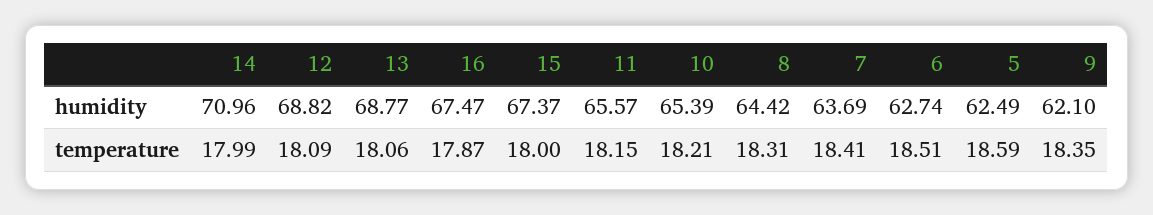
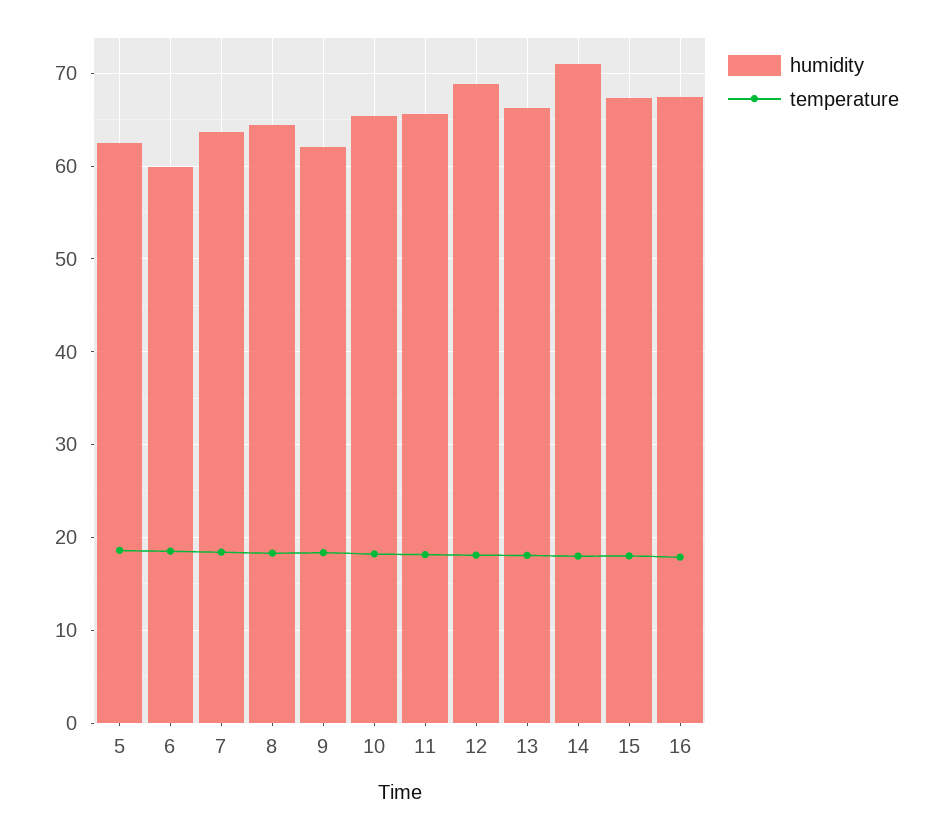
  {
    "humidity": {
      "14": 70.96,
      "12": 68.82,
-     "13": 68.77,
+     "13": 66,
      "16": 67.47,
      "15": 67.37,
      "11": 65.57,
      "10": 65.39,
      "8": 64.42,
      "7": 63.69,
-     "6": 62.74,
+     "6": 60,
      "5": 62.49,
      "9": 62.1
    },
    "temperature": {
      "14": 17.99,
      "12": 18.09,
      "13": 18.06,
      "16": 17.87,
      "15": 18,
      "11": 18.15,
      "10": 18.21,
      "8": 18.31,
      "7": 18.41,
      "6": 18.51,
      "5": 18.59,
      "9": 18.35
    }
  }

